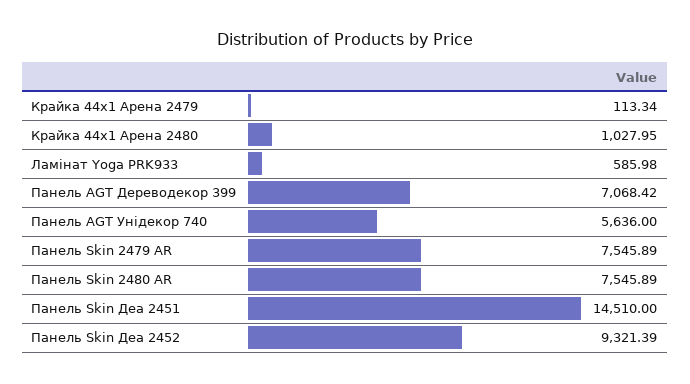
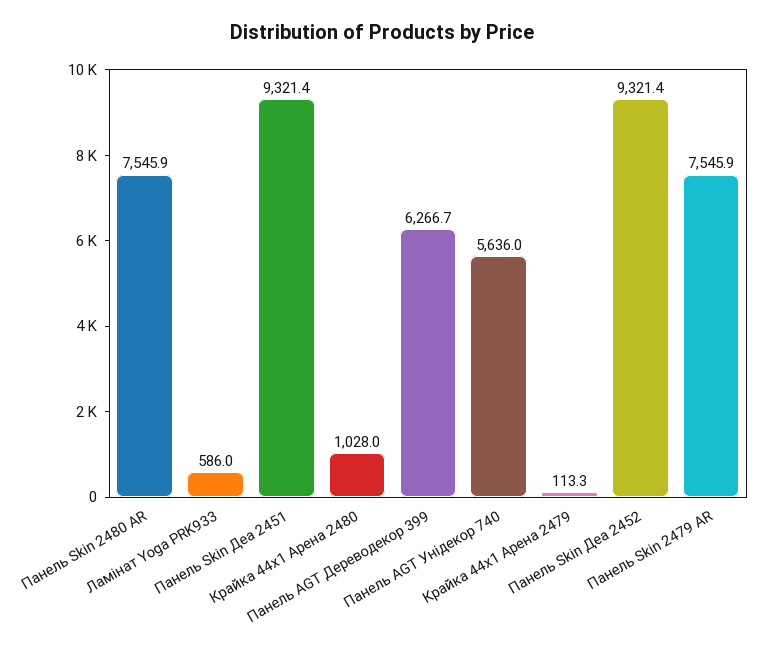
  {
    "Крайка 44x1 Арена 2479": 113.34,
    "Крайка 44x1 Арена 2480": 1027.95,
    "Ламінат Yoga PRK933": 585.98,
-   "Панель AGT Дереводекор 399": 7068.42,
+   "Панель AGT Дереводекор 399": 6266.7,
    "Панель AGT Унідекор 740": 5636,
    "Панель Skin 2479 AR": 7545.89,
    "Панель Skin 2480 AR": 7545.89,
-   "Панель Skin Деа 2451": 14510,
+   "Панель Skin Деа 2451": 9321.4,
    "Панель Skin Деа 2452": 9321.39
  }

